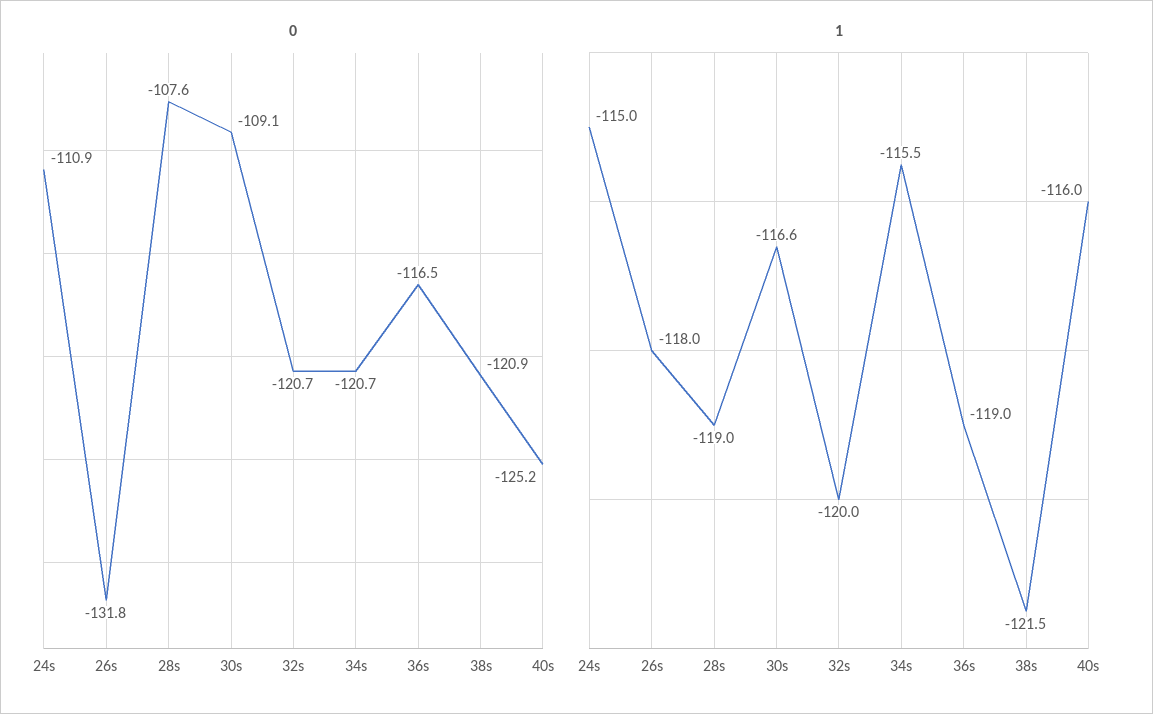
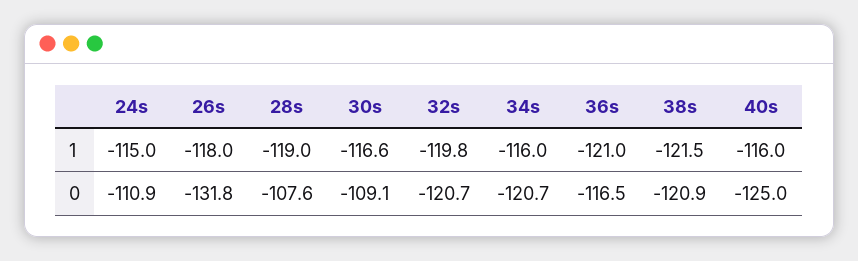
  {
    "0": {
      "24s": -110.9,
      "26s": -131.8,
      "28s": -107.6,
      "30s": -109.1,
      "32s": -120.7,
      "34s": -120.7,
      "36s": -116.5,
      "38s": -120.9,
-     "40s": -125.2
+     "40s": -125
    },
    "1": {
      "24s": -115,
      "26s": -118,
      "28s": -119,
      "30s": -116.6,
-     "32s": -120,
+     "32s": -119.8,
-     "34s": -115.5,
+     "34s": -116,
-     "36s": -119,
+     "36s": -121,
      "38s": -121.5,
      "40s": -116
    }
  }

